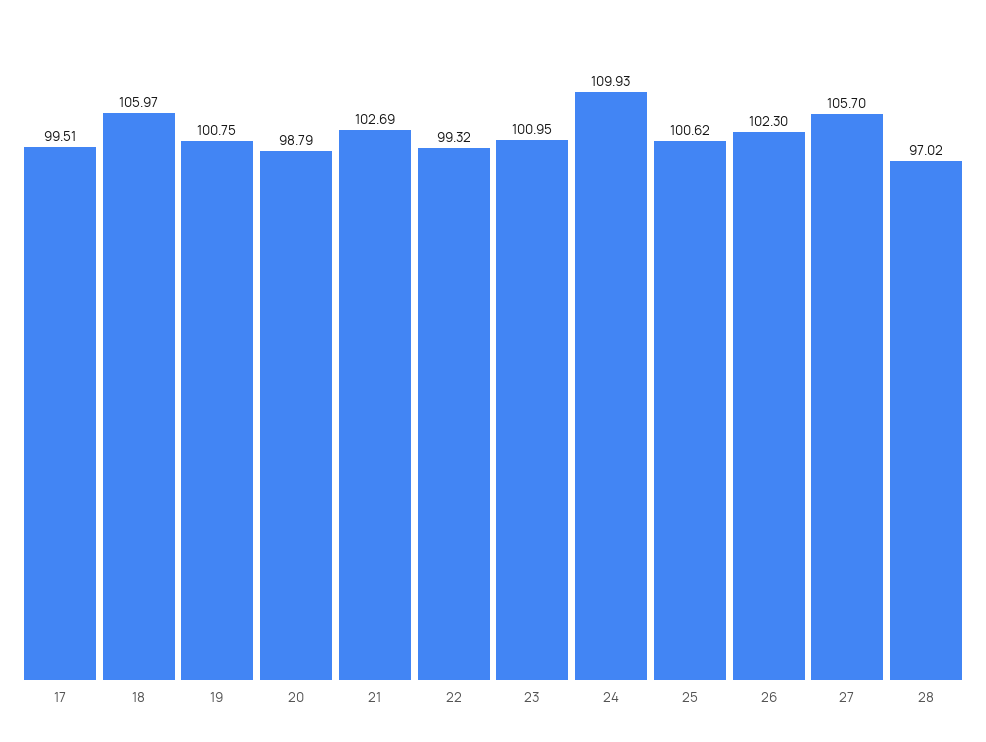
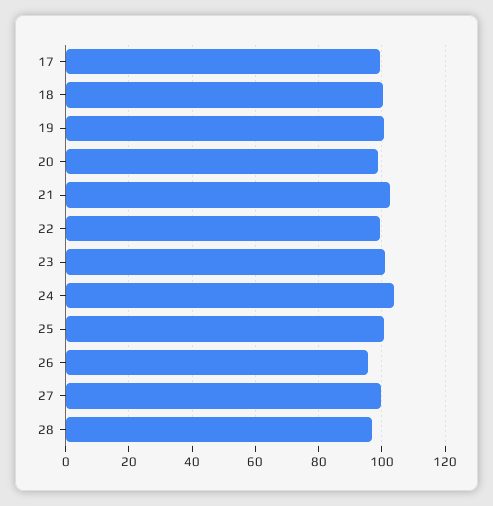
  {
    "17": 99.51,
-   "18": 105.97,
+   "18": 100,
    "19": 100.75,
    "20": 98.79,
    "21": 102.69,
    "22": 99.32,
    "23": 100.95,
-   "24": 109.93,
+   "24": 104,
    "25": 100.62,
-   "26": 102.3,
+   "26": 96,
-   "27": 105.7,
+   "27": 100,
    "28": 97.02
  }

